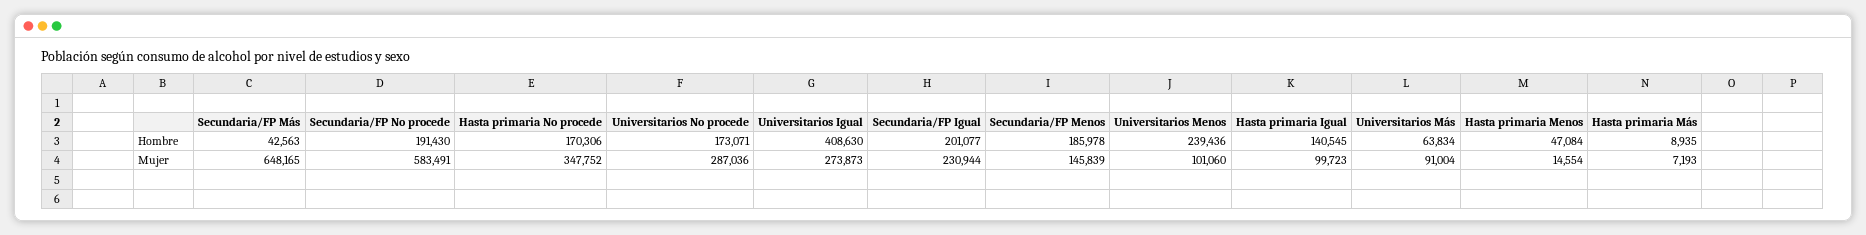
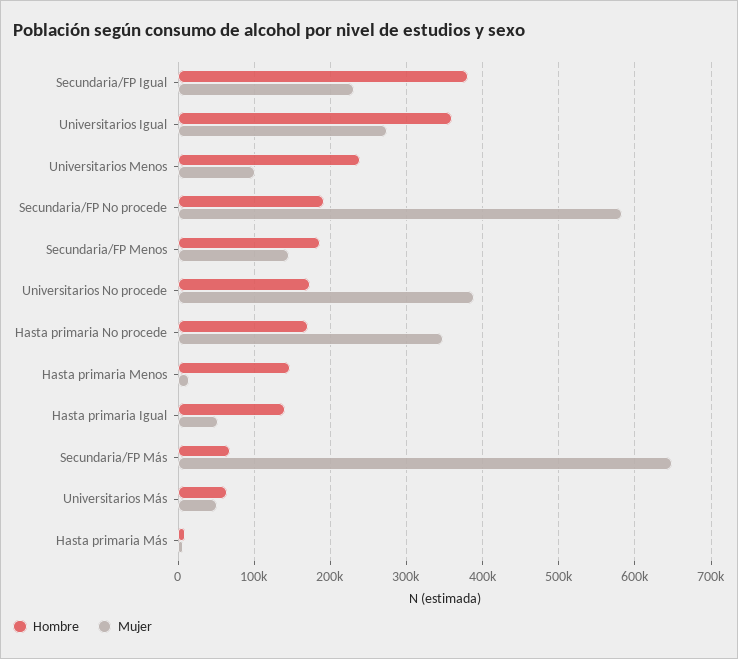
  {
    "Hombre": {
-     "Secundaria/FP Más": 42563,
+     "Secundaria/FP Más": 70000,
      "Secundaria/FP No procede": 191430,
      "Hasta primaria No procede": 170306,
      "Universitarios No procede": 173071,
-     "Universitarios Igual": 408630,
+     "Universitarios Igual": 360000,
-     "Secundaria/FP Igual": 201077,
+     "Secundaria/FP Igual": 380000,
      "Secundaria/FP Menos": 185978,
      "Universitarios Menos": 239436,
      "Hasta primaria Igual": 140545,
      "Universitarios Más": 63834,
-     "Hasta primaria Menos": 47084,
+     "Hasta primaria Menos": 150000,
      "Hasta primaria Más": 8935
    },
    "Mujer": {
      "Secundaria/FP Más": 648165,
      "Secundaria/FP No procede": 583491,
      "Hasta primaria No procede": 347752,
-     "Universitarios No procede": 287036,
+     "Universitarios No procede": 390000,
      "Universitarios Igual": 273873,
      "Secundaria/FP Igual": 230944,
      "Secundaria/FP Menos": 145839,
      "Universitarios Menos": 101060,
-     "Hasta primaria Igual": 99723,
+     "Hasta primaria Igual": 50000,
-     "Universitarios Más": 91004,
+     "Universitarios Más": 50000,
      "Hasta primaria Menos": 14554,
      "Hasta primaria Más": 7193
    }
  }

